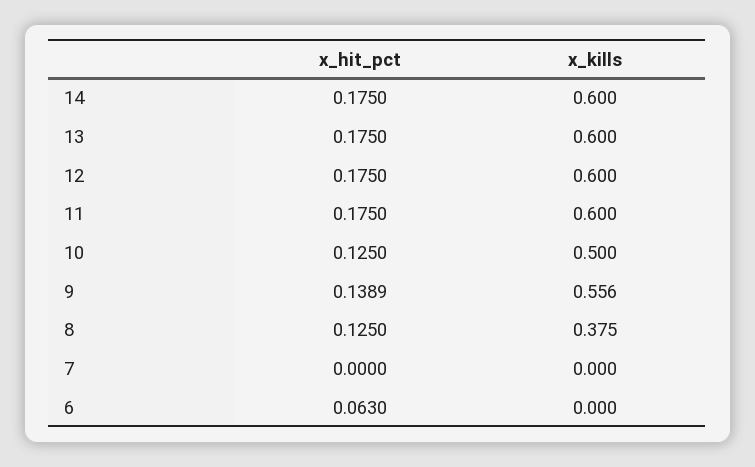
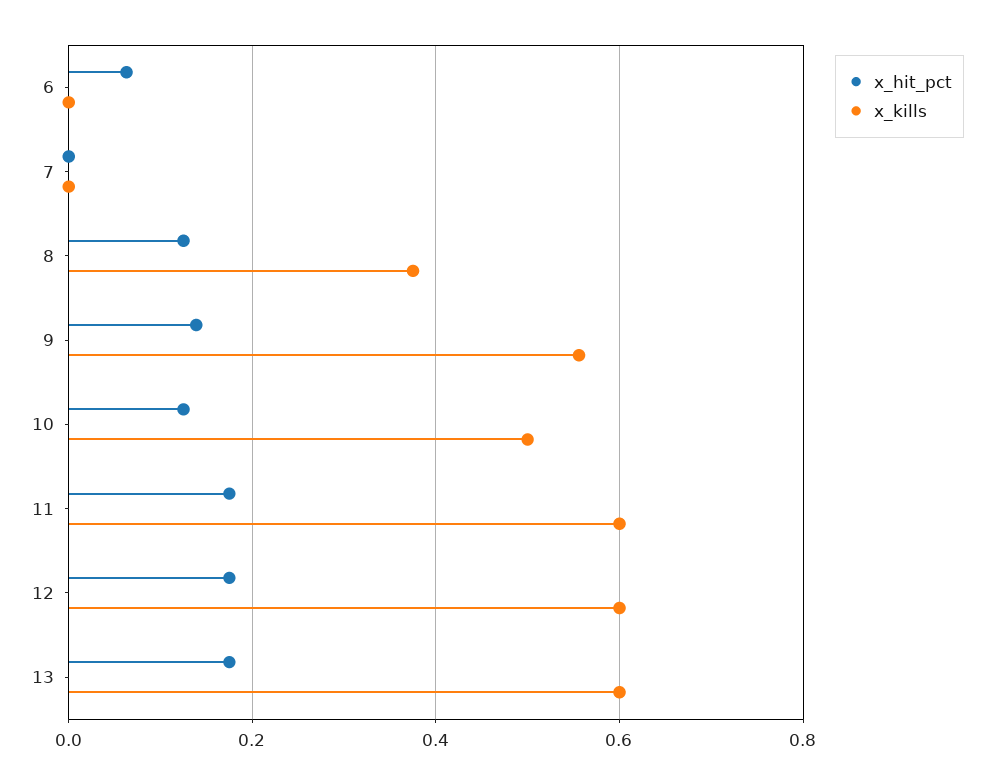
  {
    "x_hit_pct": {
-     "14": 0.175,
      "13": 0.175,
      "12": 0.175,
      "11": 0.175,
      "10": 0.125,
      "9": 0.1389,
      "8": 0.125,
      "7": 0,
      "6": 0.063
    },
    "x_kills": {
-     "14": 0.6,
      "13": 0.6,
      "12": 0.6,
      "11": 0.6,
      "10": 0.5,
      "9": 0.556,
      "8": 0.375,
      "7": 0,
      "6": 0
    }
  }

